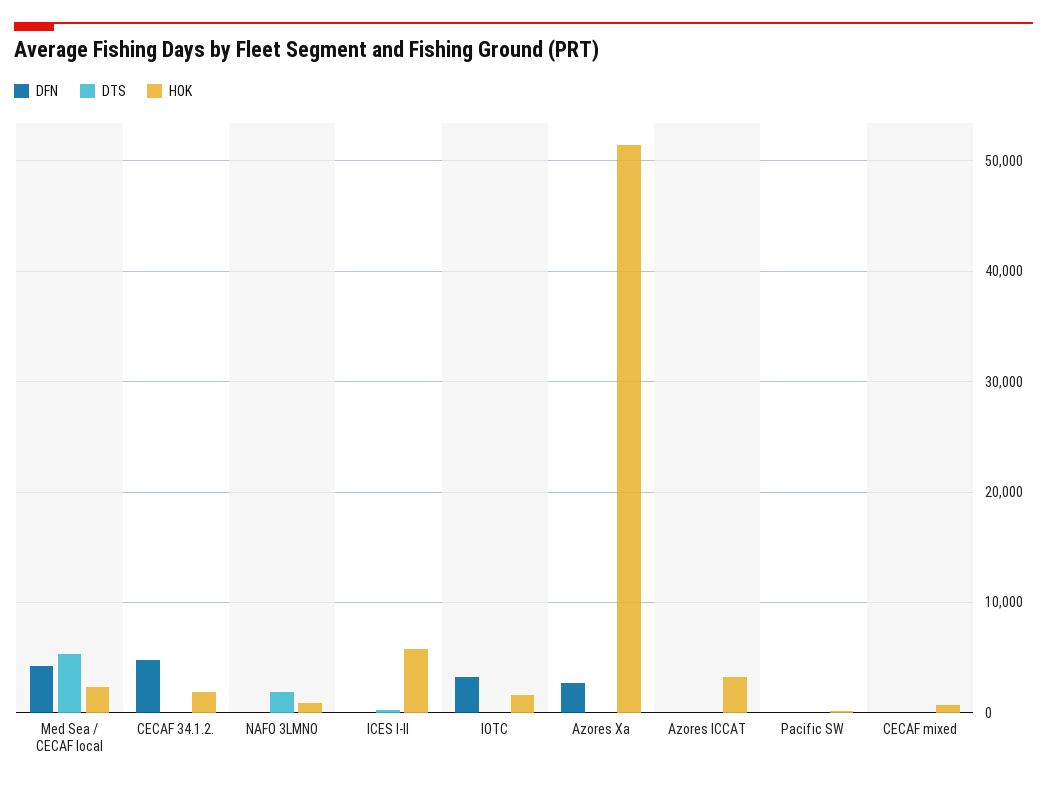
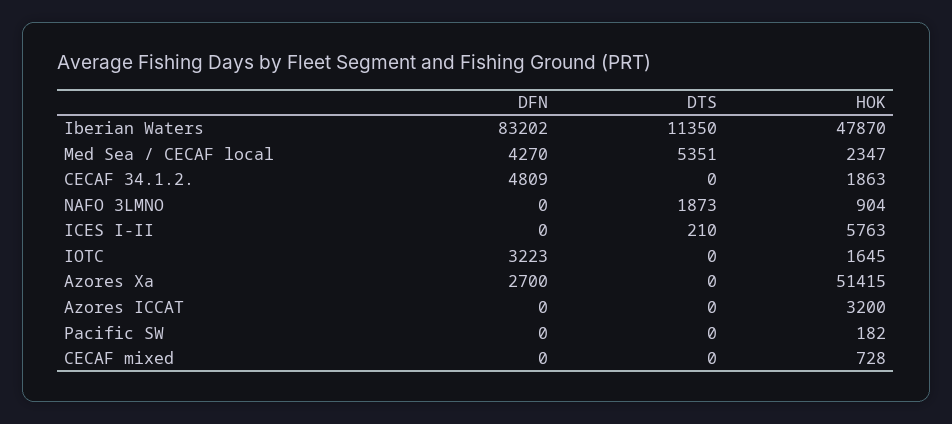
  {
    "DFN": {
      "Med Sea / CECAF local": 4270,
      "CECAF 34.1.2.": 4809,
      "NAFO 3LMNO": 0,
      "ICES I-II": 0,
      "IOTC": 3223,
      "Azores Xa": 2700,
      "Azores ICCAT": 0,
      "Pacific SW": 0,
-     "CECAF mixed": 0
+     "CECAF mixed": 0,
+     "Iberian Waters": 83202
    },
    "DTS": {
      "Med Sea / CECAF local": 5351,
      "CECAF 34.1.2.": 0,
      "NAFO 3LMNO": 1873,
      "ICES I-II": 210,
      "IOTC": 0,
      "Azores Xa": 0,
      "Azores ICCAT": 0,
      "Pacific SW": 0,
-     "CECAF mixed": 0
+     "CECAF mixed": 0,
+     "Iberian Waters": 11350
    },
    "HOK": {
      "Med Sea / CECAF local": 2347,
      "CECAF 34.1.2.": 1863,
      "NAFO 3LMNO": 904,
      "ICES I-II": 5763,
      "IOTC": 1645,
      "Azores Xa": 51415,
      "Azores ICCAT": 3200,
      "Pacific SW": 182,
-     "CECAF mixed": 728
+     "CECAF mixed": 728,
+     "Iberian Waters": 47870
    }
  }

